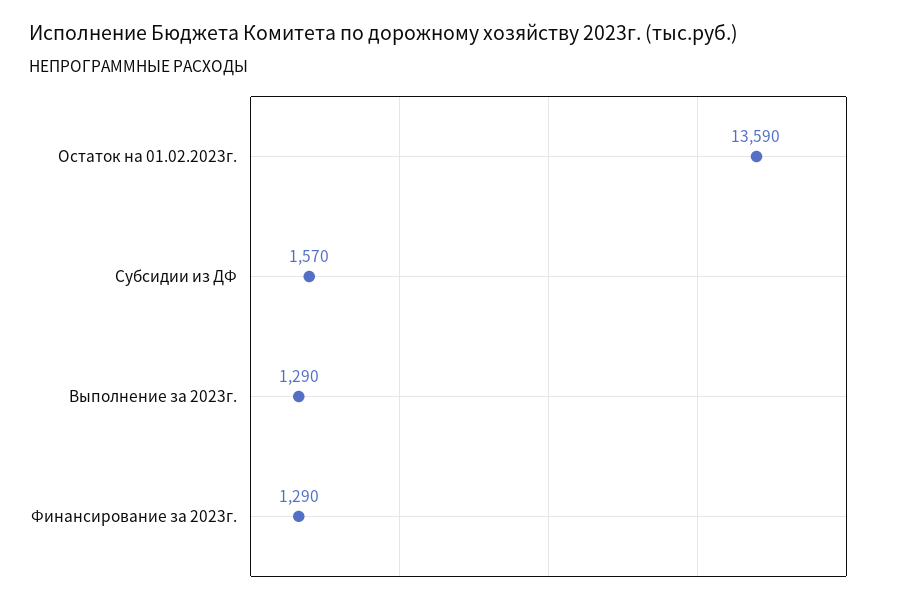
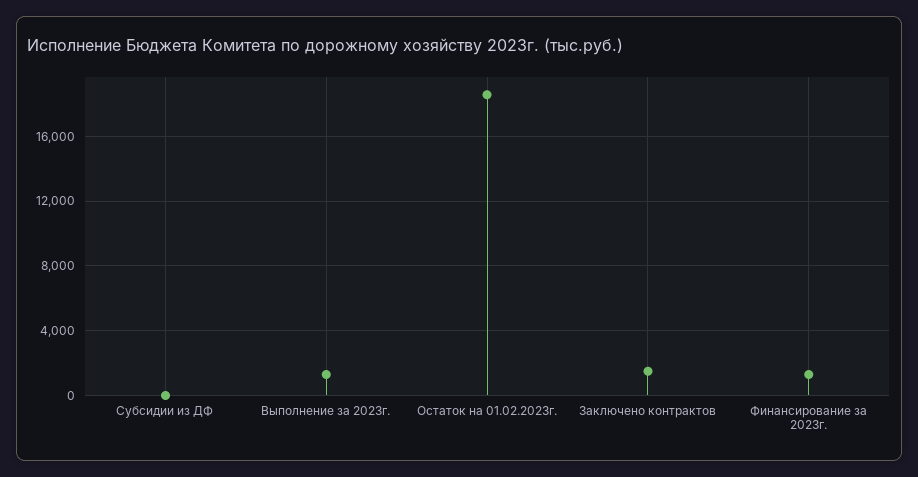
  {
-   "Остаток на 01.02.2023г.": 13590,
+   "Остаток на 01.02.2023г.": 18500,
-   "Субсидии из ДФ": 1570,
+   "Субсидии из ДФ": 0,
    "Выполнение за 2023г.": 1290,
-   "Финансирование за 2023г.": 1290
+   "Финансирование за 2023г.": 1290,
+   "Заключено контрактов": 1500
  }

